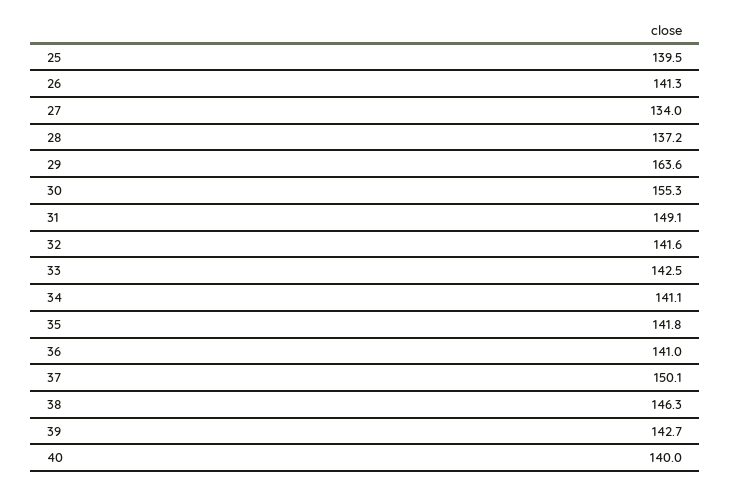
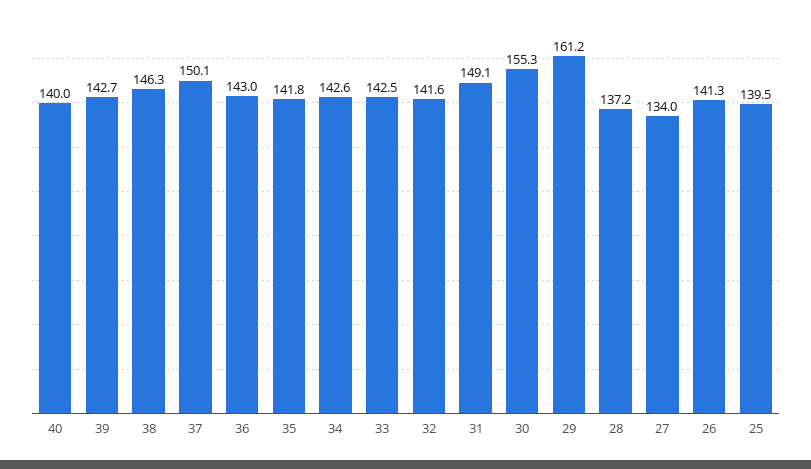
  {
    "25": 139.5,
    "26": 141.3,
    "27": 134,
    "28": 137.2,
-   "29": 163.6,
+   "29": 161.2,
    "30": 155.3,
    "31": 149.1,
    "32": 141.6,
    "33": 142.5,
-   "34": 141.1,
+   "34": 142.6,
    "35": 141.8,
-   "36": 141,
+   "36": 143,
    "37": 150.1,
    "38": 146.3,
    "39": 142.7,
    "40": 140
  }

